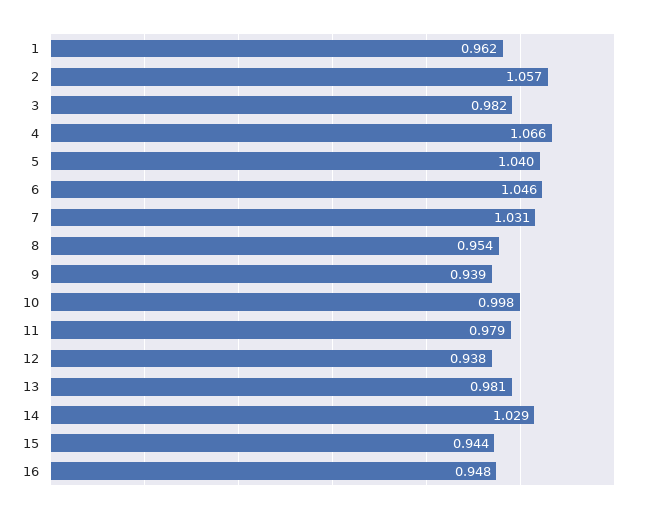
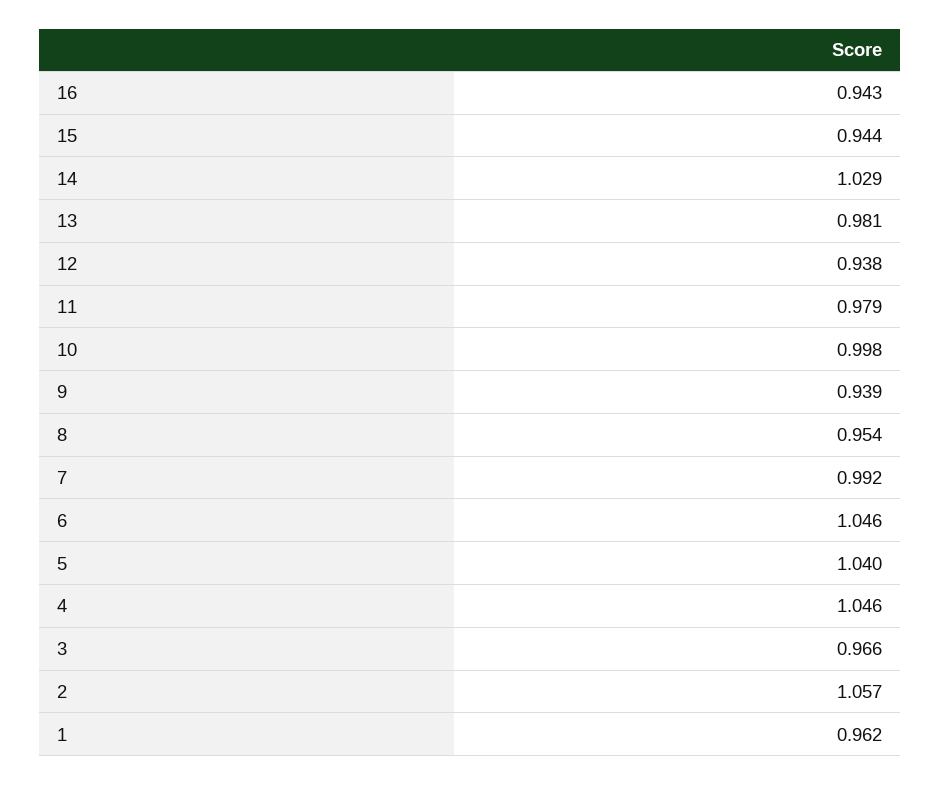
  {
    "1": 0.962,
    "2": 1.057,
-   "3": 0.982,
+   "3": 0.966,
-   "4": 1.066,
+   "4": 1.046,
    "5": 1.04,
    "6": 1.046,
-   "7": 1.031,
+   "7": 0.992,
    "8": 0.954,
    "9": 0.939,
    "10": 0.998,
    "11": 0.979,
    "12": 0.938,
    "13": 0.981,
    "14": 1.029,
    "15": 0.944,
-   "16": 0.948
+   "16": 0.943
  }

